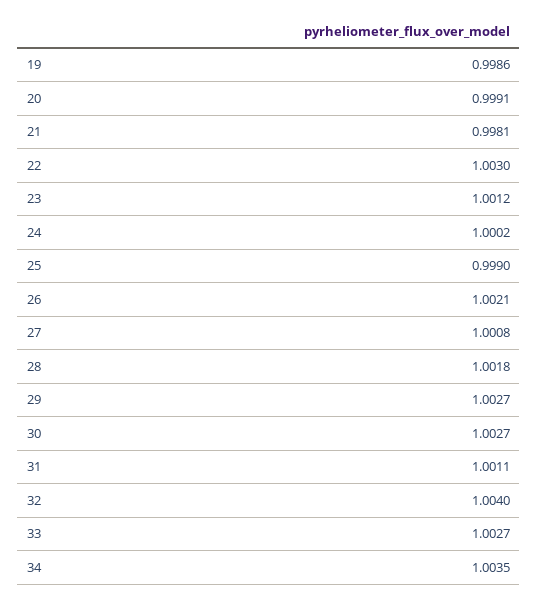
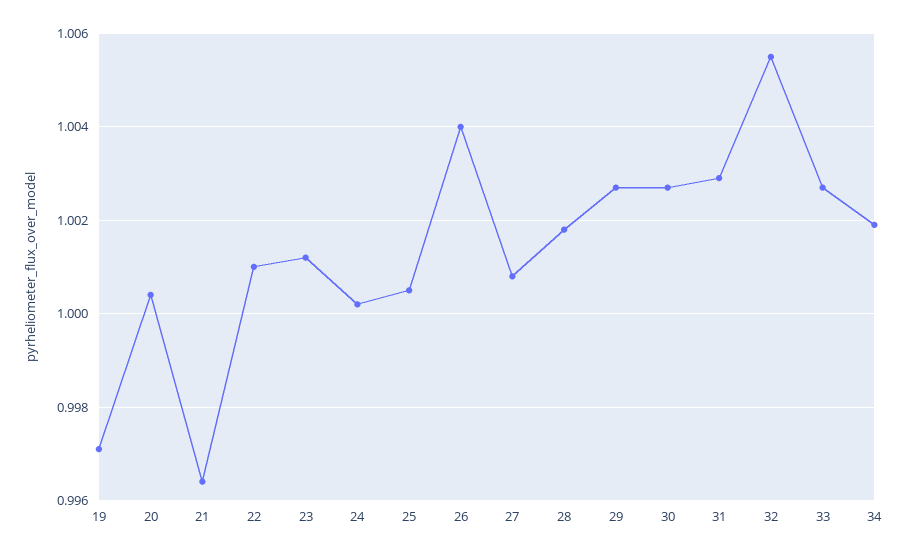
  {
-   "19": 0.9986,
+   "19": 0.997,
-   "20": 0.9991,
+   "20": 1.0005,
-   "21": 0.9981,
+   "21": 0.9965,
-   "22": 1.003,
+   "22": 1.001,
    "23": 1.0012,
    "24": 1.0002,
-   "25": 0.999,
+   "25": 1.0005,
-   "26": 1.0021,
+   "26": 1.004,
    "27": 1.0008,
    "28": 1.0018,
    "29": 1.0027,
    "30": 1.0027,
-   "31": 1.0011,
+   "31": 1.003,
-   "32": 1.004,
+   "32": 1.0055,
    "33": 1.0027,
-   "34": 1.0035
+   "34": 1.002
  }

